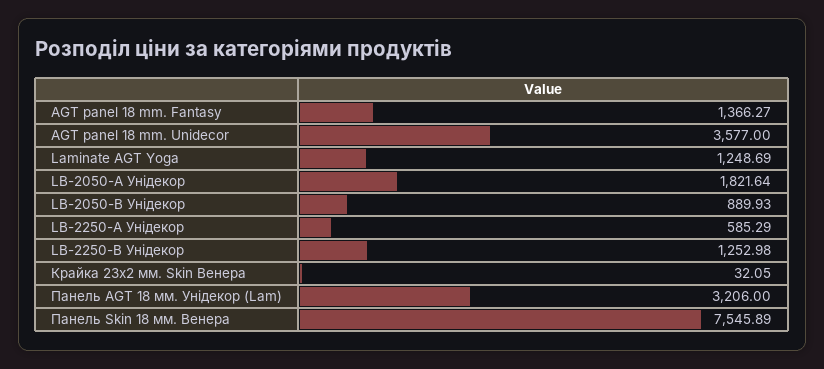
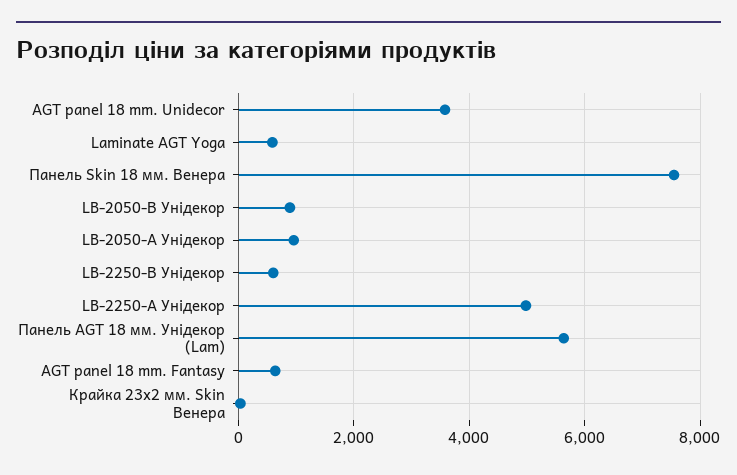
  {
-   "AGT panel 18 mm. Fantasy": 1366.27,
+   "AGT panel 18 mm. Fantasy": 600,
    "AGT panel 18 mm. Unidecor": 3577,
-   "Laminate AGT Yoga": 1248.69,
+   "Laminate AGT Yoga": 600,
-   "LB-2050-А Унідекор": 1821.64,
+   "LB-2050-А Унідекор": 1000,
    "LB-2050-В Унідекор": 889.93,
-   "LB-2250-А Унідекор": 585.29,
+   "LB-2250-А Унідекор": 5000,
-   "LB-2250-В Унідекор": 1252.98,
+   "LB-2250-В Унідекор": 600,
    "Крайка 23x2 мм. Skin Венера": 32.05,
-   "Панель AGT 18 мм. Унідекор (Lam)": 3206,
+   "Панель AGT 18 мм. Унідекор (Lam)": 5600,
    "Панель Skin 18 мм. Венера": 7545.89
  }

